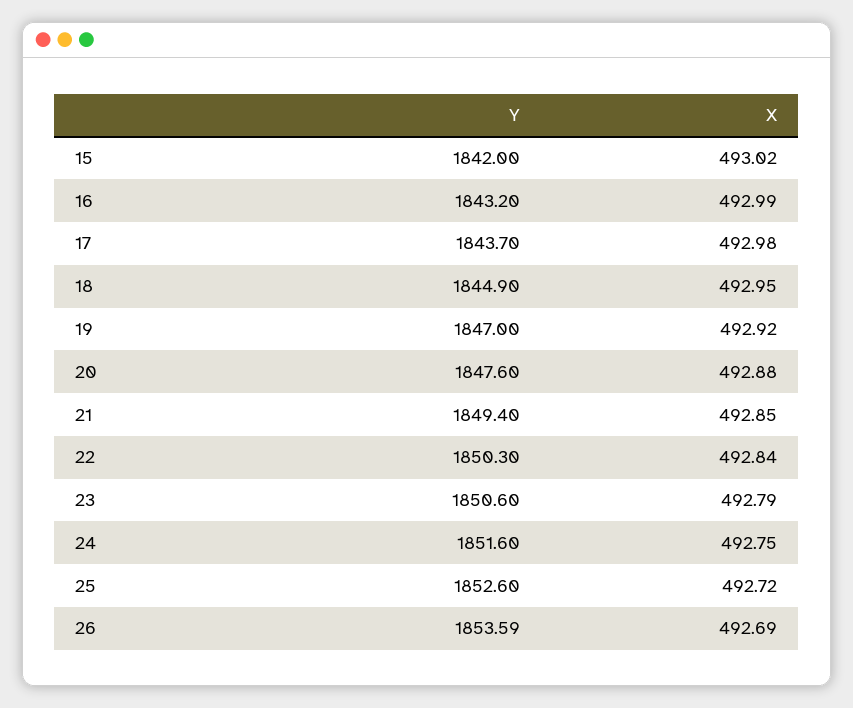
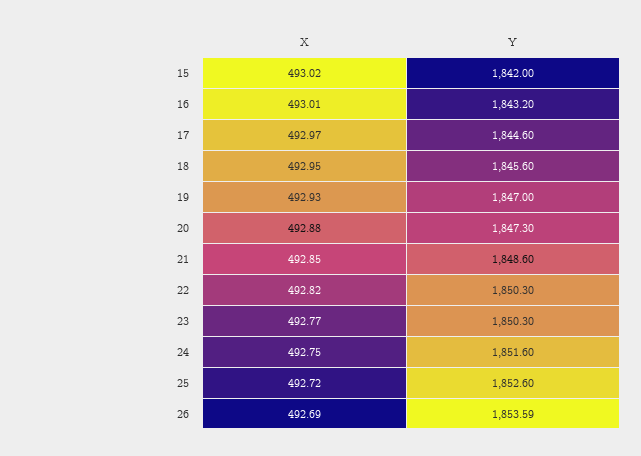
  {
    "Y": {
      "15": 1842,
      "16": 1843.2,
-     "17": 1843.7,
+     "17": 1844.6,
-     "18": 1844.9,
+     "18": 1845.6,
      "19": 1847,
-     "20": 1847.6,
+     "20": 1847.3,
-     "21": 1849.4,
+     "21": 1848.6,
      "22": 1850.3,
-     "23": 1850.6,
+     "23": 1850.3,
      "24": 1851.6,
      "25": 1852.6,
      "26": 1853.59
    },
    "X": {
      "15": 493.02,
-     "16": 492.99,
+     "16": 493.01,
-     "17": 492.98,
+     "17": 492.97,
      "18": 492.95,
-     "19": 492.92,
+     "19": 492.93,
      "20": 492.88,
      "21": 492.85,
-     "22": 492.84,
+     "22": 492.82,
-     "23": 492.79,
+     "23": 492.77,
      "24": 492.75,
      "25": 492.72,
      "26": 492.69
    }
  }

